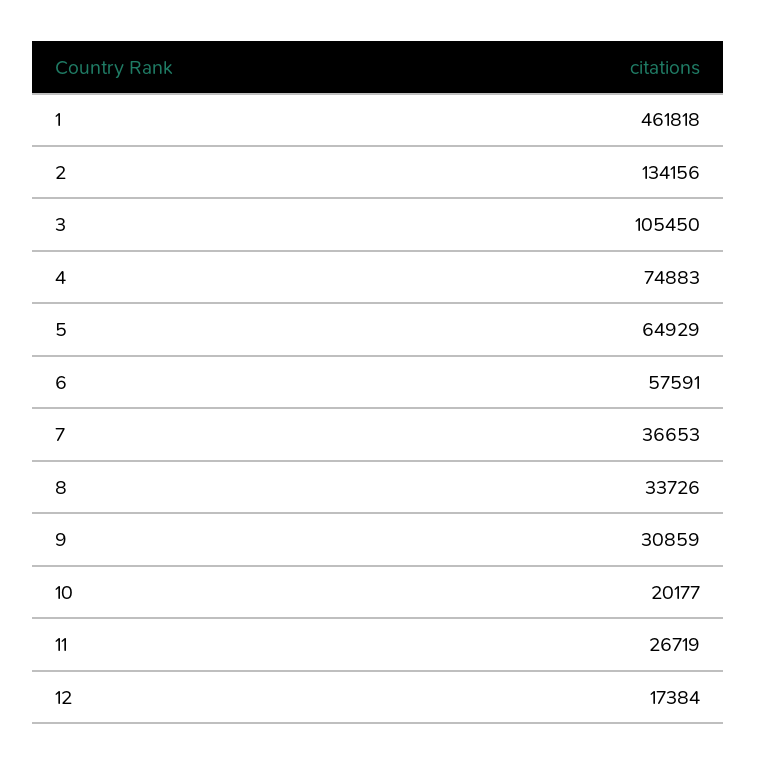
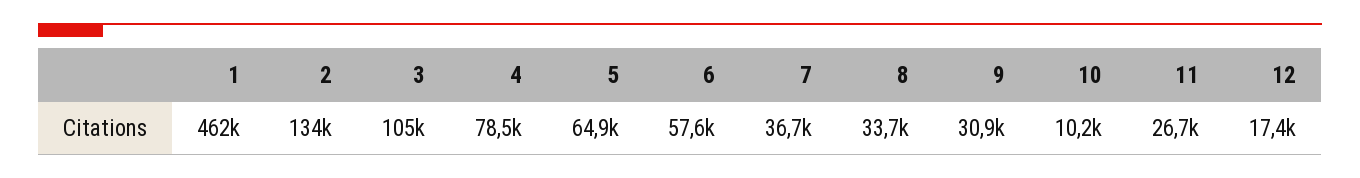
  {
    "1": 461818,
    "2": 134156,
    "3": 105450,
-   "4": 74883,
+   "4": 78500,
    "5": 64929,
    "6": 57591,
    "7": 36653,
    "8": 33726,
    "9": 30859,
-   "10": 20177,
+   "10": 10200,
    "11": 26719,
    "12": 17384
  }

